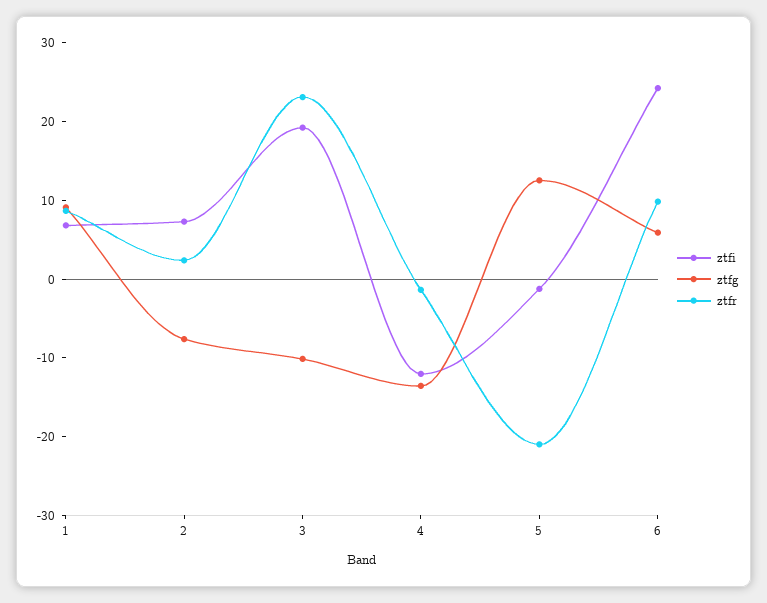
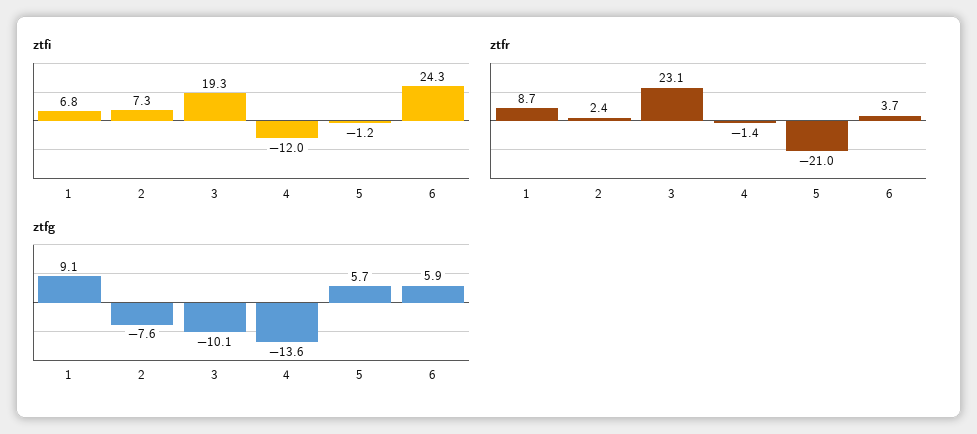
  {
    "ztfi": {
      "1": 6.8,
      "2": 7.3,
      "3": 19.3,
      "4": -12,
      "5": -1.2,
      "6": 24.3
    },
    "ztfg": {
      "1": 9.1,
      "2": -7.6,
      "3": -10.1,
      "4": -13.6,
-     "5": 12,
+     "5": 5.7,
      "6": 5.9
    },
    "ztfr": {
      "1": 8.7,
      "2": 2.4,
      "3": 23.1,
      "4": -1.4,
      "5": -21,
-     "6": 10
+     "6": 3.7
    }
  }

